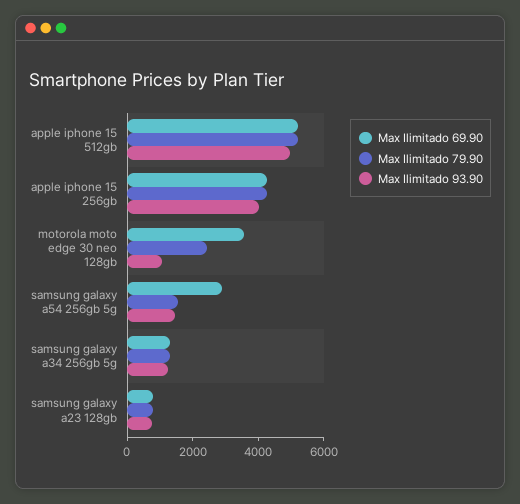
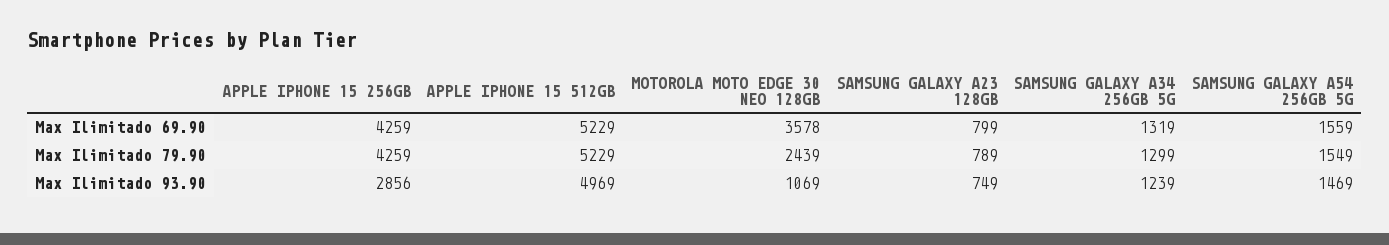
  {
    "Max Ilimitado 69.90": {
      "apple iphone 15 512gb": 5229,
      "apple iphone 15 256gb": 4259,
      "motorola moto edge 30 neo 128gb": 3578,
-     "samsung galaxy a54 256gb 5g": 3000,
+     "samsung galaxy a54 256gb 5g": 1559,
      "samsung galaxy a34 256gb 5g": 1319,
      "samsung galaxy a23 128gb": 799
    },
    "Max Ilimitado 79.90": {
      "apple iphone 15 512gb": 5229,
      "apple iphone 15 256gb": 4259,
      "motorola moto edge 30 neo 128gb": 2439,
      "samsung galaxy a54 256gb 5g": 1549,
      "samsung galaxy a34 256gb 5g": 1299,
      "samsung galaxy a23 128gb": 789
    },
    "Max Ilimitado 93.90": {
      "apple iphone 15 512gb": 4969,
-     "apple iphone 15 256gb": 4000,
+     "apple iphone 15 256gb": 2856,
      "motorola moto edge 30 neo 128gb": 1069,
      "samsung galaxy a54 256gb 5g": 1469,
      "samsung galaxy a34 256gb 5g": 1239,
      "samsung galaxy a23 128gb": 749
    }
  }

